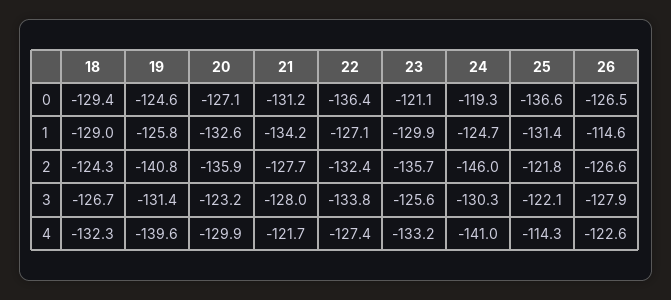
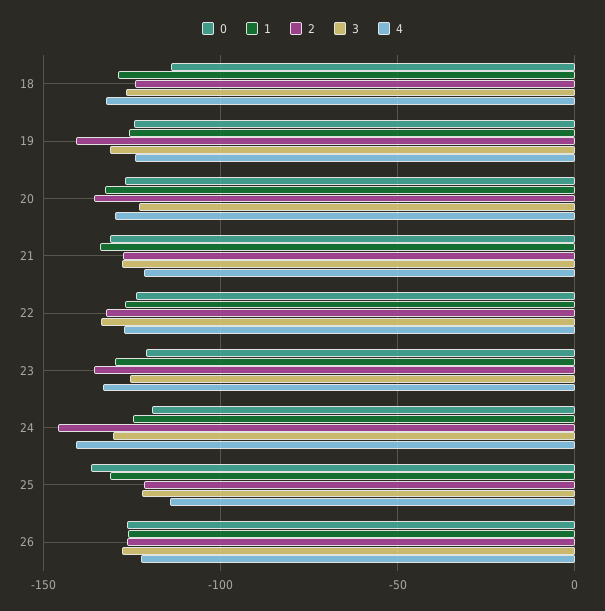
  {
    "0": {
-     "18": -129.4,
+     "18": -115,
      "19": -124.6,
      "20": -127.1,
      "21": -131.2,
-     "22": -136.4,
+     "22": -125,
      "23": -121.1,
      "24": -119.3,
      "25": -136.6,
      "26": -126.5
    },
    "1": {
      "18": -129,
      "19": -125.8,
      "20": -132.6,
      "21": -134.2,
      "22": -127.1,
      "23": -129.9,
      "24": -124.7,
      "25": -131.4,
-     "26": -114.6
+     "26": -125
    },
    "2": {
      "18": -124.3,
      "19": -140.8,
      "20": -135.9,
      "21": -127.7,
      "22": -132.4,
      "23": -135.7,
      "24": -146,
      "25": -121.8,
      "26": -126.6
    },
    "3": {
      "18": -126.7,
      "19": -131.4,
      "20": -123.2,
      "21": -128,
      "22": -133.8,
      "23": -125.6,
      "24": -130.3,
      "25": -122.1,
      "26": -127.9
    },
    "4": {
      "18": -132.3,
-     "19": -139.6,
+     "19": -125,
      "20": -129.9,
      "21": -121.7,
      "22": -127.4,
      "23": -133.2,
      "24": -141,
      "25": -114.3,
      "26": -122.6
    }
  }

